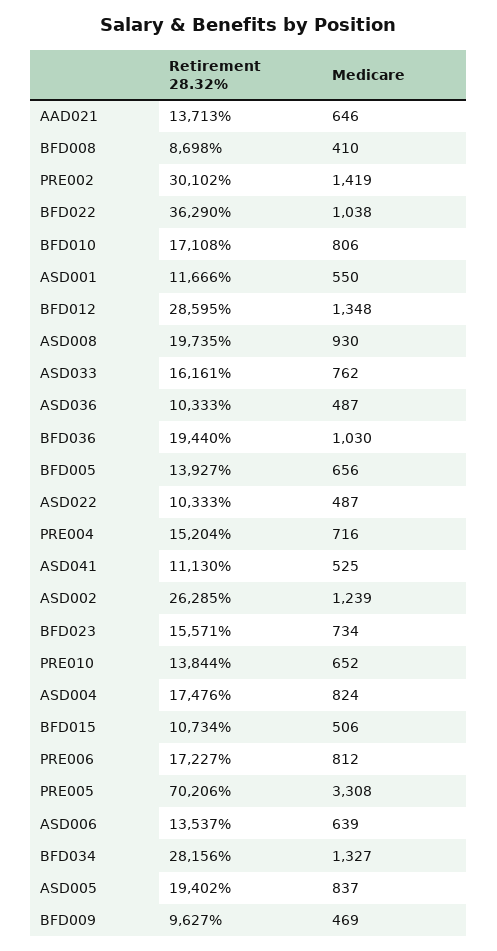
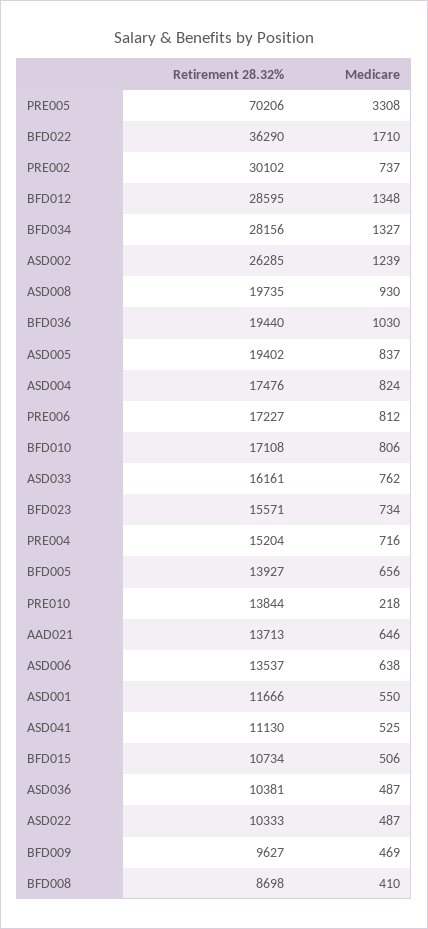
  {
    "Retirement 28.32%": {
      "AAD021": 13713,
      "BFD008": 8698,
      "PRE002": 30102,
      "BFD022": 36290,
      "BFD010": 17108,
      "ASD001": 11666,
      "BFD012": 28595,
      "ASD008": 19735,
      "ASD033": 16161,
-     "ASD036": 10333,
+     "ASD036": 10381,
      "BFD036": 19440,
      "BFD005": 13927,
      "ASD022": 10333,
      "PRE004": 15204,
      "ASD041": 11130,
      "ASD002": 26285,
      "BFD023": 15571,
      "PRE010": 13844,
      "ASD004": 17476,
      "BFD015": 10734,
      "PRE006": 17227,
      "PRE005": 70206,
      "ASD006": 13537,
      "BFD034": 28156,
      "ASD005": 19402,
      "BFD009": 9627
    },
    "Medicare": {
      "AAD021": 646,
      "BFD008": 410,
-     "PRE002": 1419,
+     "PRE002": 737,
-     "BFD022": 1038,
+     "BFD022": 1710,
      "BFD010": 806,
      "ASD001": 550,
      "BFD012": 1348,
      "ASD008": 930,
      "ASD033": 762,
      "ASD036": 487,
      "BFD036": 1030,
      "BFD005": 656,
      "ASD022": 487,
      "PRE004": 716,
      "ASD041": 525,
      "ASD002": 1239,
      "BFD023": 734,
-     "PRE010": 652,
+     "PRE010": 218,
      "ASD004": 824,
      "BFD015": 506,
      "PRE006": 812,
      "PRE005": 3308,
-     "ASD006": 639,
+     "ASD006": 638,
      "BFD034": 1327,
      "ASD005": 837,
      "BFD009": 469
    }
  }

